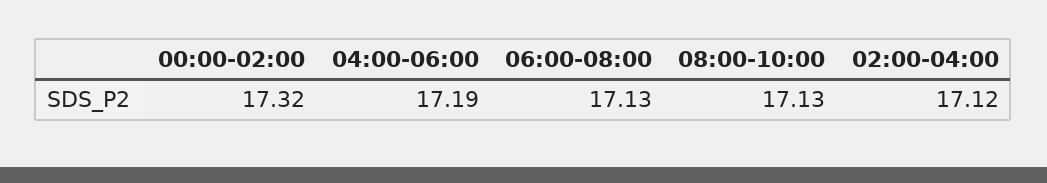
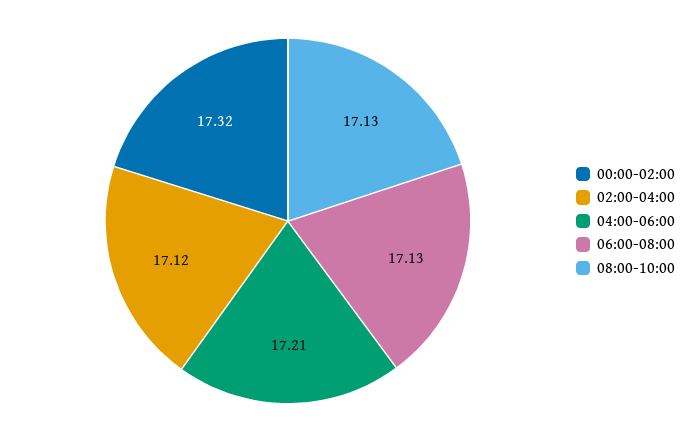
  {
    "00:00-02:00": 17.32,
-   "04:00-06:00": 17.19,
+   "04:00-06:00": 17.21,
    "06:00-08:00": 17.13,
    "08:00-10:00": 17.13,
    "02:00-04:00": 17.12
  }

